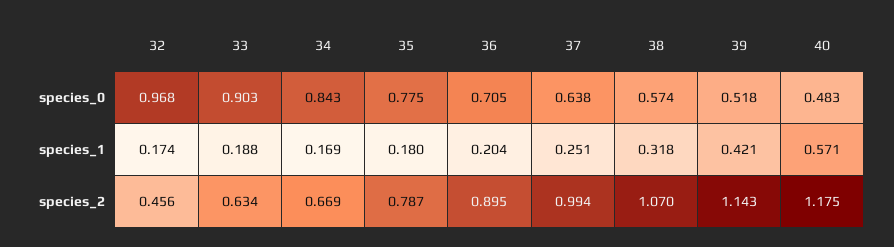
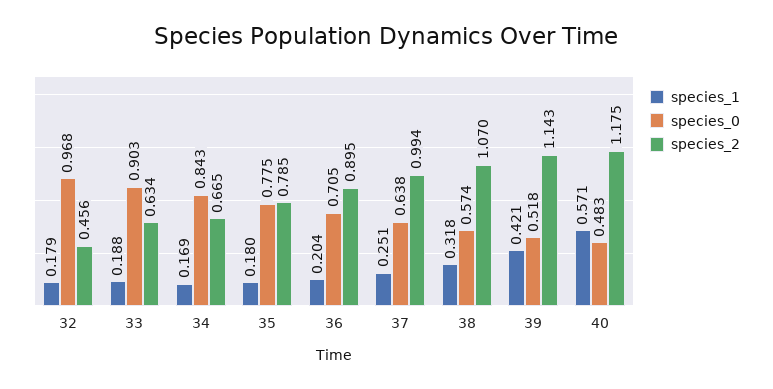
  {
    "species_0": {
      "32": 0.968,
      "33": 0.903,
      "34": 0.843,
      "35": 0.775,
      "36": 0.705,
      "37": 0.638,
      "38": 0.574,
      "39": 0.518,
      "40": 0.483
    },
    "species_1": {
-     "32": 0.174,
+     "32": 0.179,
      "33": 0.188,
      "34": 0.169,
      "35": 0.18,
      "36": 0.204,
      "37": 0.251,
      "38": 0.318,
      "39": 0.421,
      "40": 0.571
    },
    "species_2": {
      "32": 0.456,
      "33": 0.634,
-     "34": 0.669,
+     "34": 0.665,
-     "35": 0.787,
+     "35": 0.785,
      "36": 0.895,
      "37": 0.994,
      "38": 1.07,
      "39": 1.143,
      "40": 1.175
    }
  }

